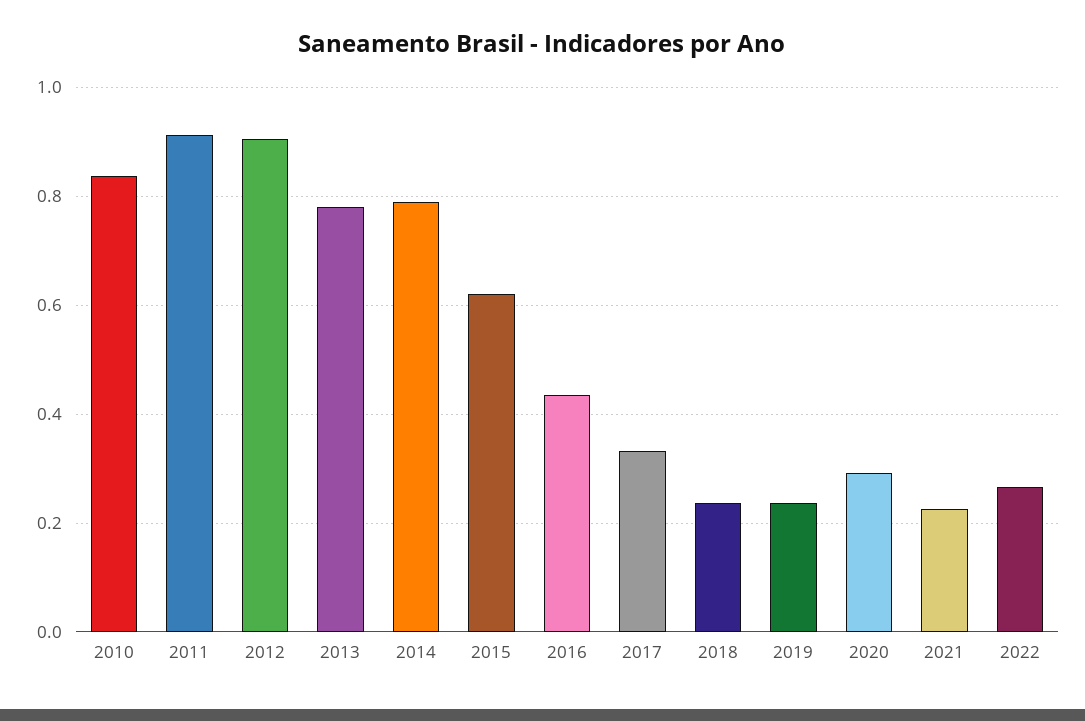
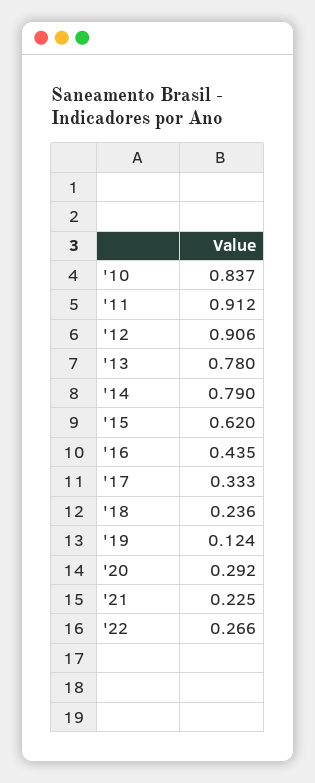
  {
    "2010": 0.837,
    "2011": 0.912,
    "2012": 0.906,
    "2013": 0.78,
    "2014": 0.79,
    "2015": 0.62,
    "2016": 0.435,
    "2017": 0.333,
    "2018": 0.236,
-   "2019": 0.24,
+   "2019": 0.124,
    "2020": 0.292,
    "2021": 0.225,
    "2022": 0.266
  }

